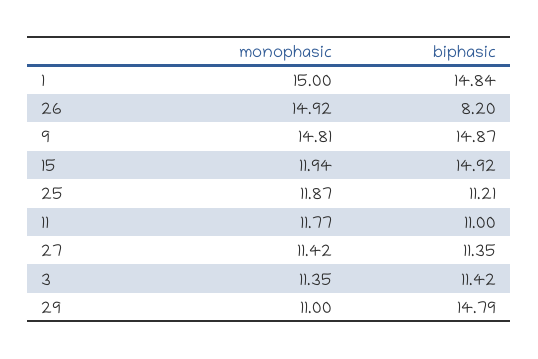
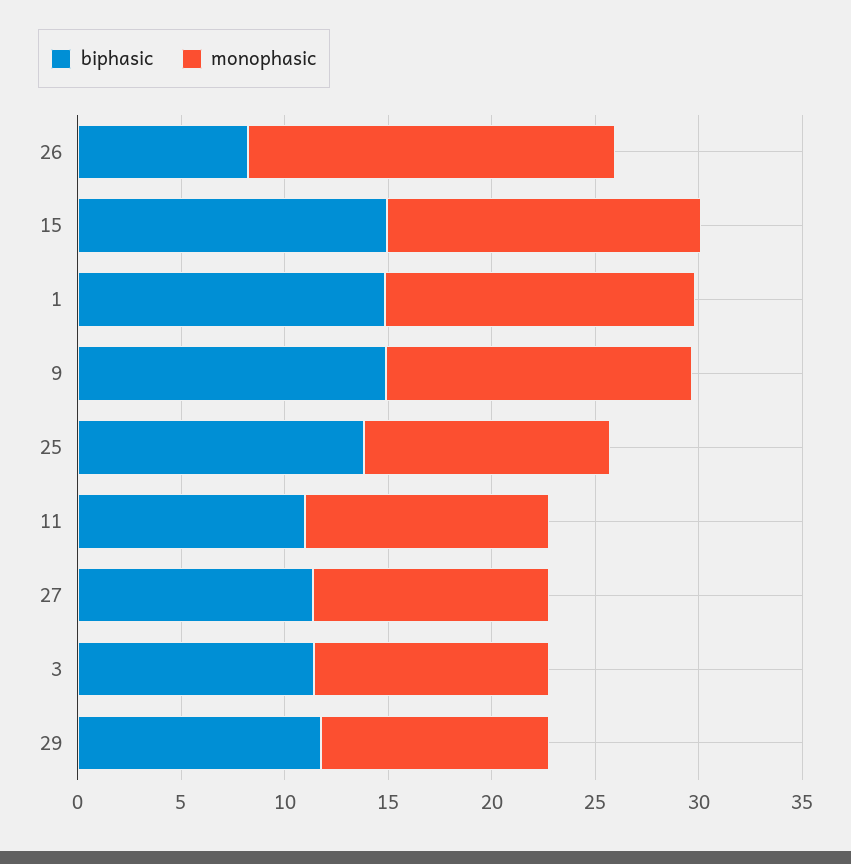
  {
    "monophasic": {
      "1": 15,
-     "26": 14.92,
+     "26": 18,
      "9": 14.81,
-     "15": 11.94,
+     "15": 15,
      "25": 11.87,
      "11": 11.77,
      "27": 11.42,
      "3": 11.35,
      "29": 11
    },
    "biphasic": {
      "1": 14.84,
      "26": 8.2,
      "9": 14.87,
      "15": 14.92,
-     "25": 11.21,
+     "25": 14,
      "11": 11,
      "27": 11.35,
      "3": 11.42,
-     "29": 14.79
+     "29": 12
    }
  }

